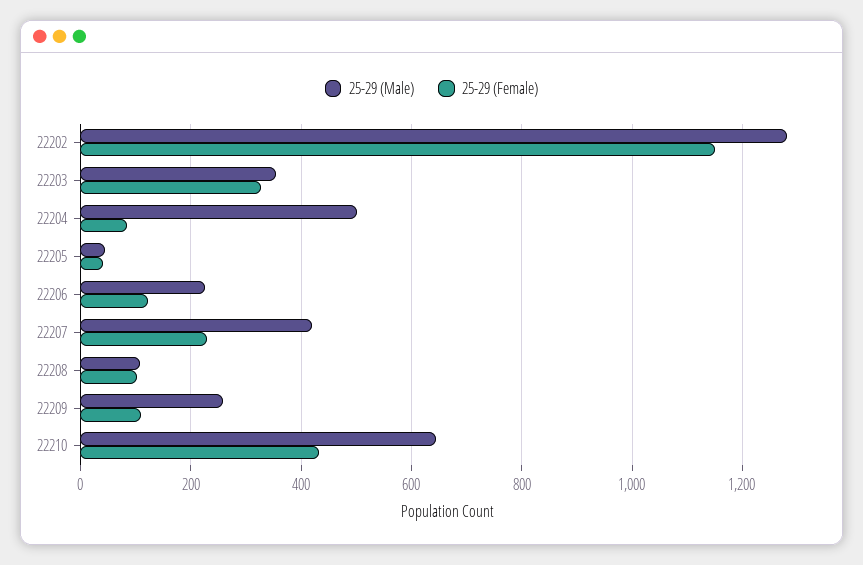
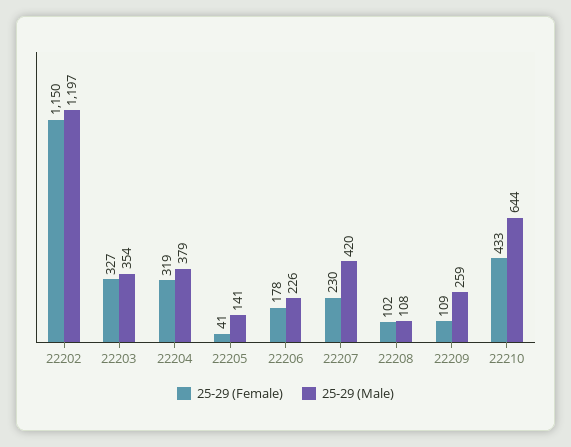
  {
    "25-29 (Male)": {
-     "22202": 1280,
+     "22202": 1197,
      "22203": 354,
-     "22204": 500,
+     "22204": 379,
-     "22205": 40,
+     "22205": 141,
      "22206": 226,
      "22207": 420,
      "22208": 108,
      "22209": 259,
      "22210": 644
    },
    "25-29 (Female)": {
      "22202": 1150,
      "22203": 327,
-     "22204": 80,
+     "22204": 319,
      "22205": 41,
-     "22206": 120,
+     "22206": 178,
      "22207": 230,
      "22208": 102,
      "22209": 109,
      "22210": 433
    }
  }

